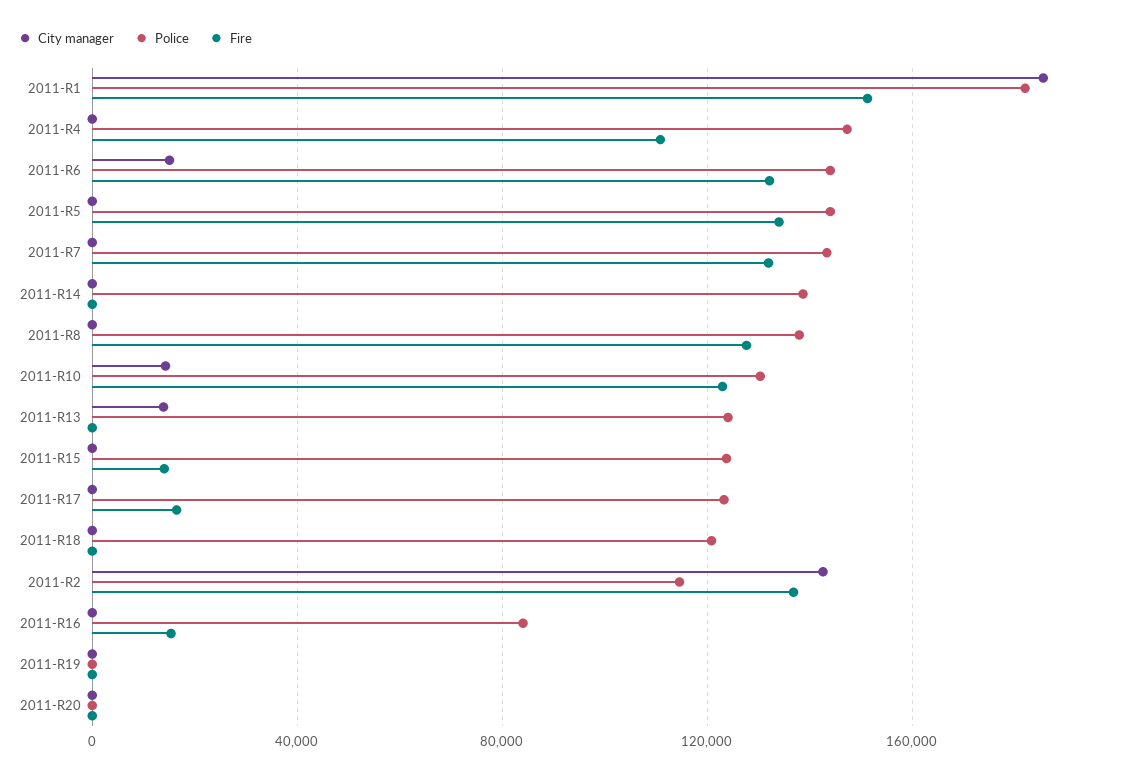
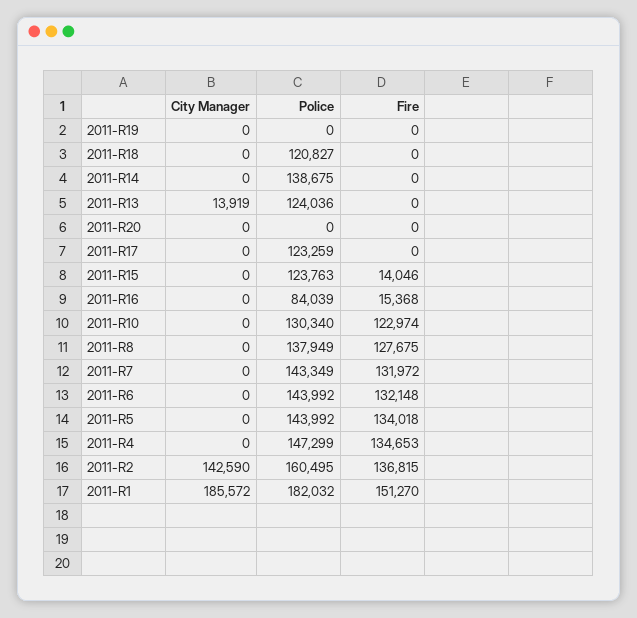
  {
    "City manager": {
      "2011-R1": 185572,
      "2011-R4": 0,
-     "2011-R6": 15000,
+     "2011-R6": 0,
      "2011-R5": 0,
      "2011-R7": 0,
      "2011-R14": 0,
      "2011-R8": 0,
-     "2011-R10": 15000,
+     "2011-R10": 0,
      "2011-R13": 13919,
      "2011-R15": 0,
      "2011-R17": 0,
      "2011-R18": 0,
      "2011-R2": 142590,
      "2011-R16": 0,
      "2011-R19": 0,
      "2011-R20": 0
    },
    "Police": {
      "2011-R1": 182032,
      "2011-R4": 147299,
      "2011-R6": 143992,
      "2011-R5": 143992,
      "2011-R7": 143349,
      "2011-R14": 138675,
      "2011-R8": 137949,
      "2011-R10": 130340,
      "2011-R13": 124036,
      "2011-R15": 123763,
      "2011-R17": 123259,
      "2011-R18": 120827,
-     "2011-R2": 115000,
+     "2011-R2": 160495,
      "2011-R16": 84039,
      "2011-R19": 0,
      "2011-R20": 0
    },
    "Fire": {
      "2011-R1": 151270,
-     "2011-R4": 110000,
+     "2011-R4": 134653,
      "2011-R6": 132148,
      "2011-R5": 134018,
      "2011-R7": 131972,
      "2011-R14": 0,
      "2011-R8": 127675,
      "2011-R10": 122974,
      "2011-R13": 0,
      "2011-R15": 14046,
-     "2011-R17": 15000,
+     "2011-R17": 0,
      "2011-R18": 0,
      "2011-R2": 136815,
      "2011-R16": 15368,
      "2011-R19": 0,
      "2011-R20": 0
    }
  }

